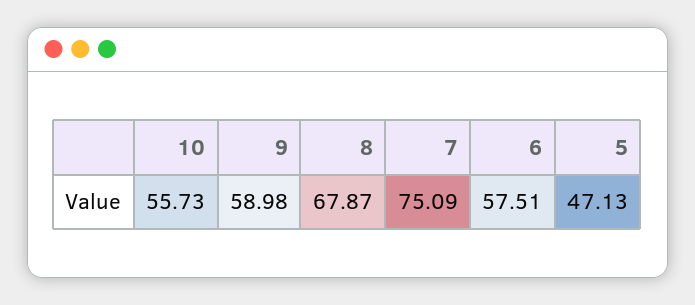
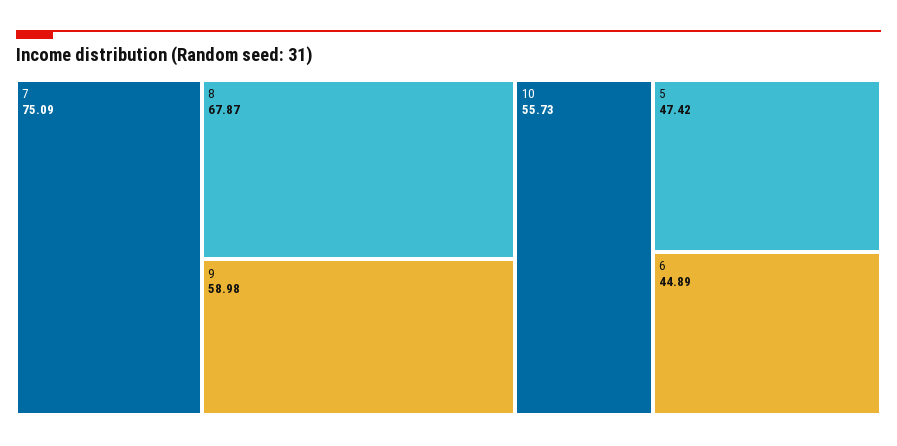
  {
    "10": 55.73,
    "9": 58.98,
    "8": 67.87,
    "7": 75.09,
-   "6": 57.51,
+   "6": 44.89,
-   "5": 47.13
+   "5": 47.42
  }

